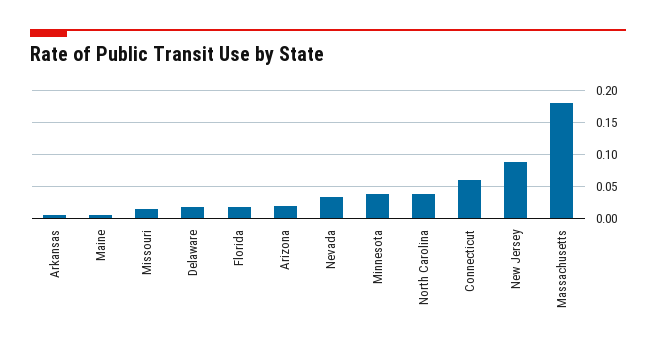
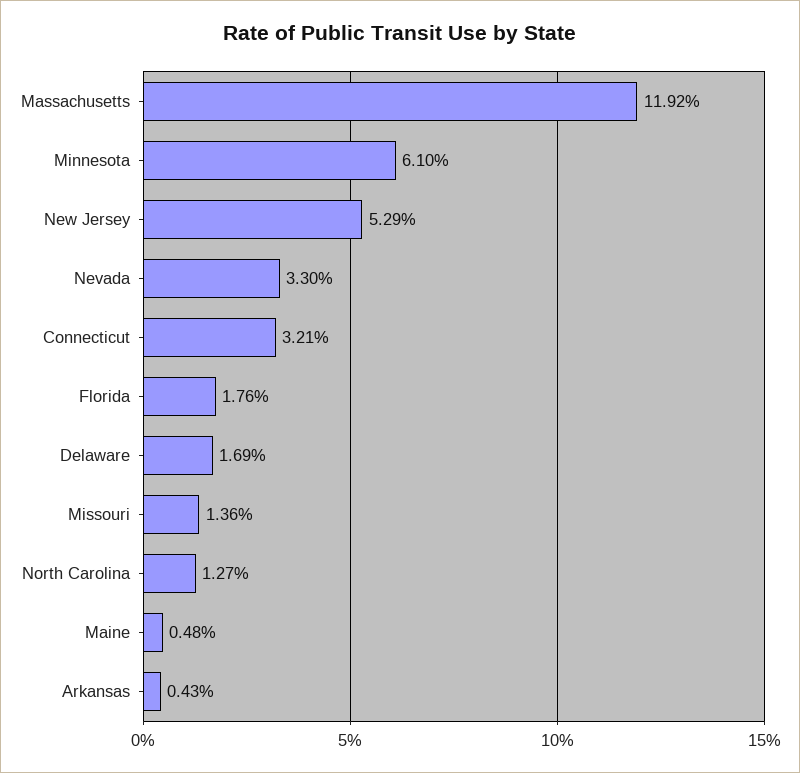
  {
    "Arkansas": 0.0043,
    "Maine": 0.0048,
    "Missouri": 0.0136,
    "Delaware": 0.0169,
    "Florida": 0.0176,
-   "Arizona": 0.02,
    "Nevada": 0.033,
-   "Minnesota": 0.04,
+   "Minnesota": 0.061,
-   "North Carolina": 0.04,
+   "North Carolina": 0.0127,
-   "Connecticut": 0.06,
+   "Connecticut": 0.0321,
-   "New Jersey": 0.09,
+   "New Jersey": 0.0529,
-   "Massachusetts": 0.18
+   "Massachusetts": 0.1192
  }

